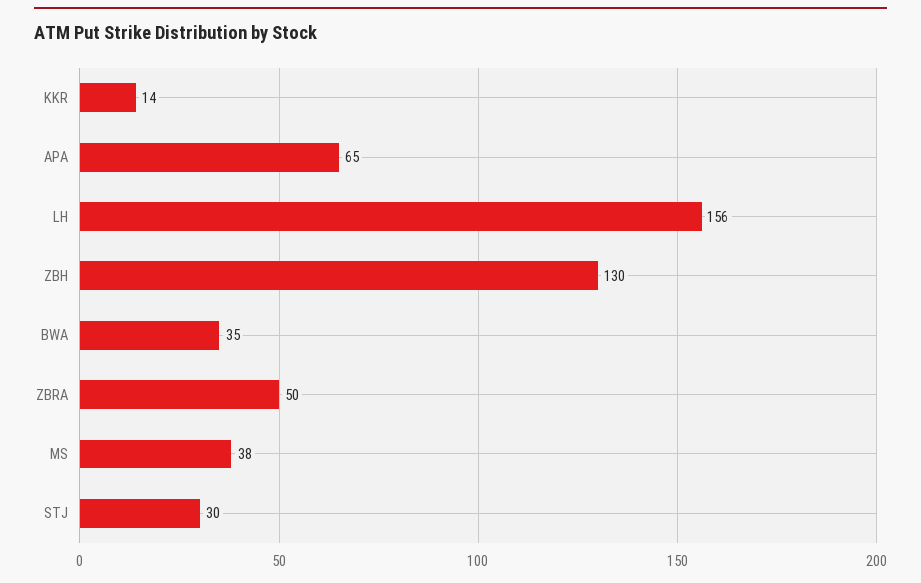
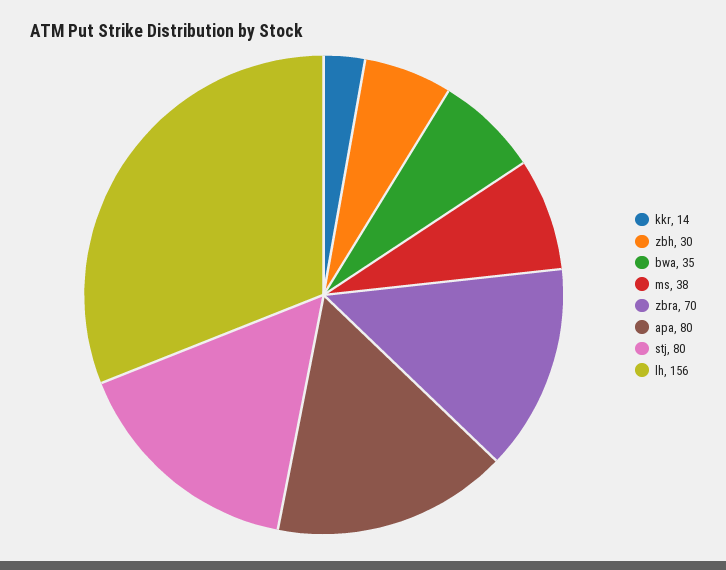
  {
    "KKR": 14,
-   "APA": 65,
+   "APA": 80,
    "LH": 156,
-   "ZBH": 130,
+   "ZBH": 30,
    "BWA": 35,
-   "ZBRA": 50,
+   "ZBRA": 70,
    "MS": 38,
-   "STJ": 30
+   "STJ": 80
  }

